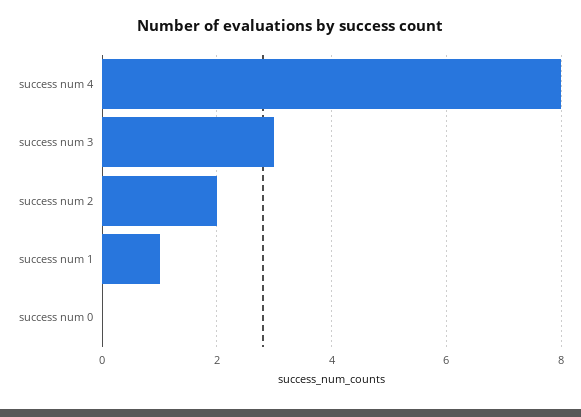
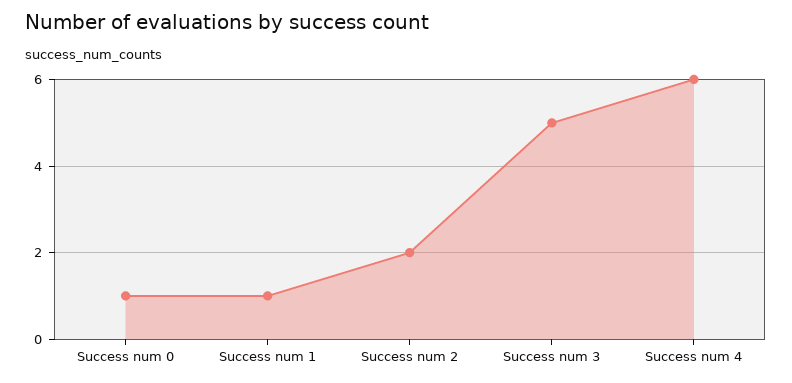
  {
-   "success num 4": 8,
+   "success num 4": 6,
-   "success num 3": 3,
+   "success num 3": 5,
    "success num 2": 2,
    "success num 1": 1,
-   "success num 0": 0
+   "success num 0": 1
  }

